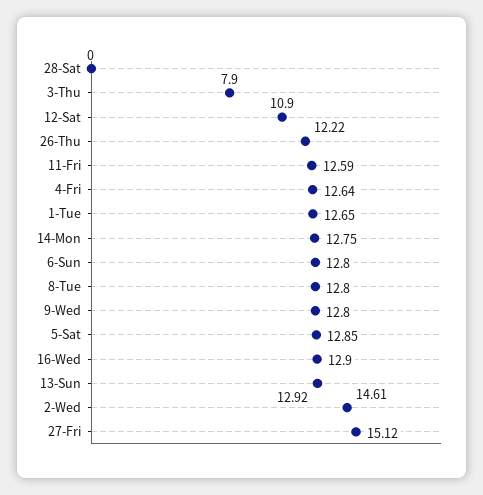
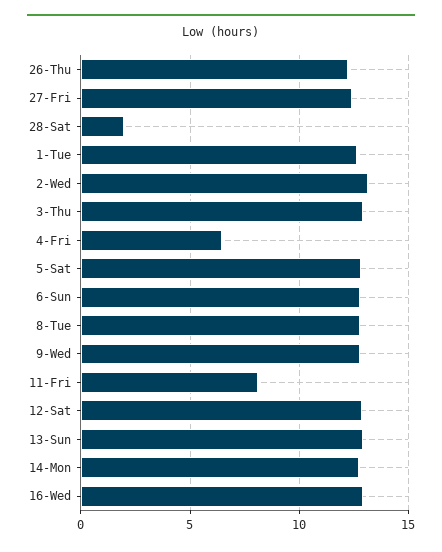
  {
-   "28-Sat": 0,
+   "28-Sat": 2,
-   "3-Thu": 7.9,
+   "3-Thu": 13,
-   "12-Sat": 10.9,
+   "12-Sat": 13,
    "26-Thu": 12.22,
-   "11-Fri": 12.59,
+   "11-Fri": 8,
-   "4-Fri": 12.64,
+   "4-Fri": 6.5,
    "1-Tue": 12.65,
    "14-Mon": 12.75,
    "6-Sun": 12.8,
    "8-Tue": 12.8,
    "9-Wed": 12.8,
    "5-Sat": 12.85,
    "16-Wed": 12.9,
    "13-Sun": 12.92,
-   "2-Wed": 14.61,
+   "2-Wed": 13,
-   "27-Fri": 15.12
+   "27-Fri": 12.5
  }

